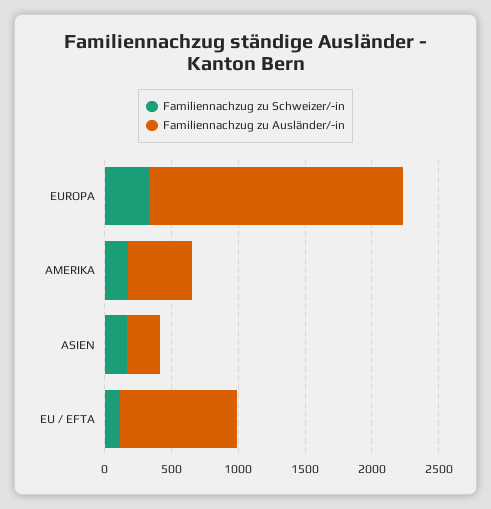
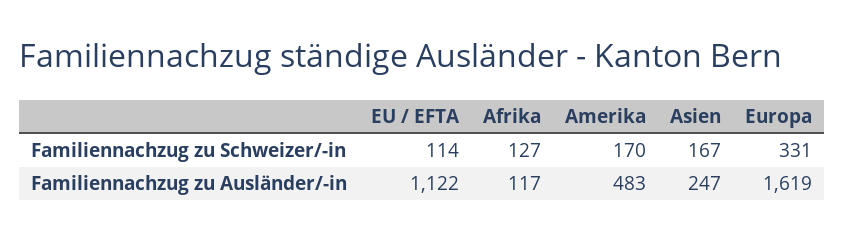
  {
    "Familiennachzug zu Schweizer/-in": {
      "EUROPA": 331,
      "AMERIKA": 170,
      "ASIEN": 167,
-     "EU / EFTA": 114
+     "EU / EFTA": 114,
+     "Afrika": 127
    },
    "Familiennachzug zu Ausländer/-in": {
-     "EUROPA": 1900,
+     "EUROPA": 1619,
      "AMERIKA": 483,
      "ASIEN": 247,
-     "EU / EFTA": 900
+     "EU / EFTA": 1122,
+     "Afrika": 117
    }
  }

